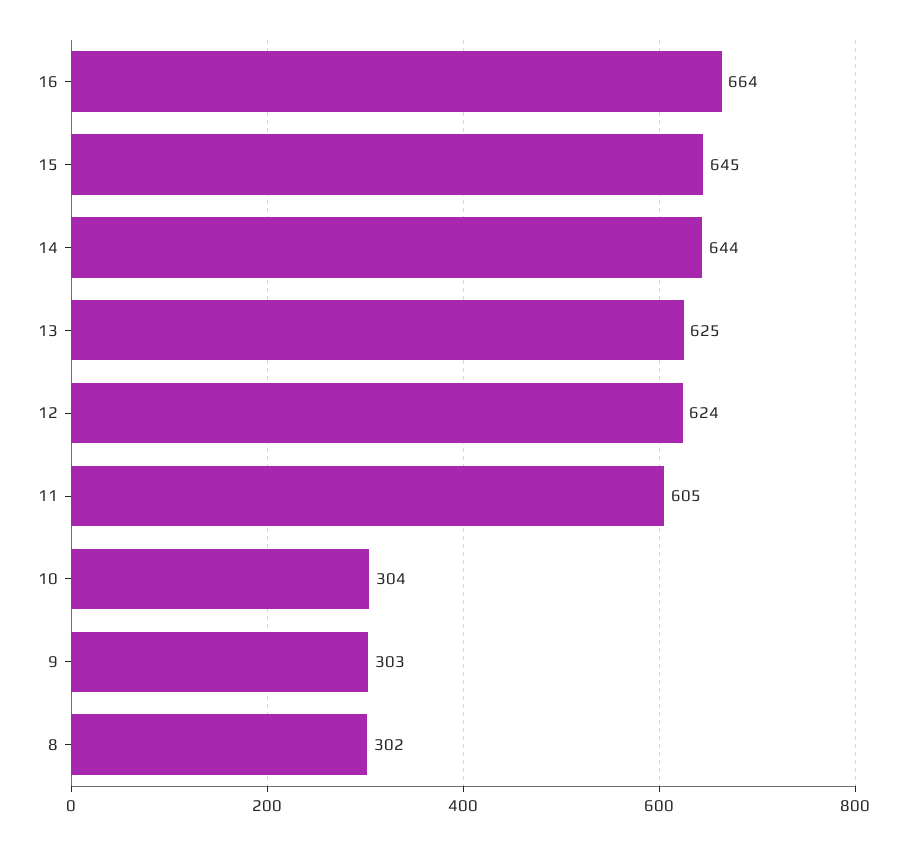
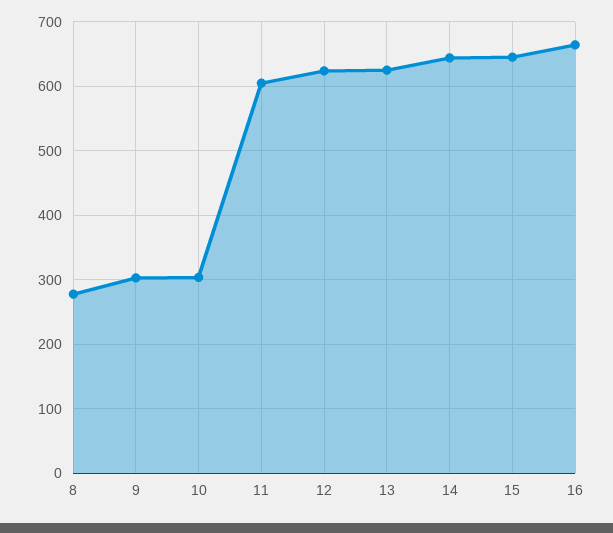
  {
    "16": 664,
    "15": 645,
    "14": 644,
    "13": 625,
    "12": 624,
    "11": 605,
    "10": 304,
    "9": 303,
-   "8": 302
+   "8": 280
  }

